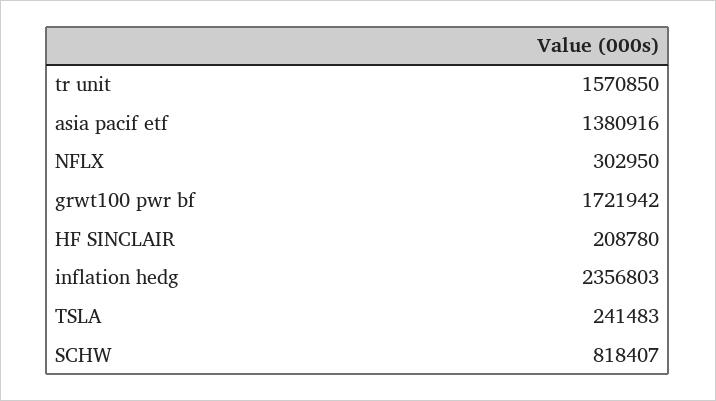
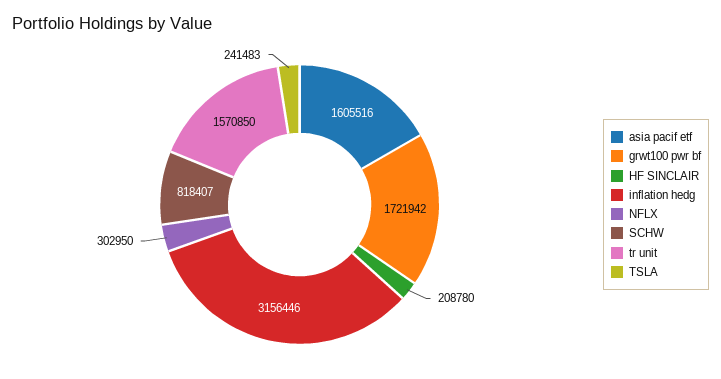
  {
    "tr unit": 1570850,
-   "asia pacif etf": 1380916,
+   "asia pacif etf": 1605516,
    "NFLX": 302950,
    "grwt100 pwr bf": 1721942,
    "HF SINCLAIR": 208780,
-   "inflation hedg": 2356803,
+   "inflation hedg": 3156446,
    "TSLA": 241483,
    "SCHW": 818407
  }

